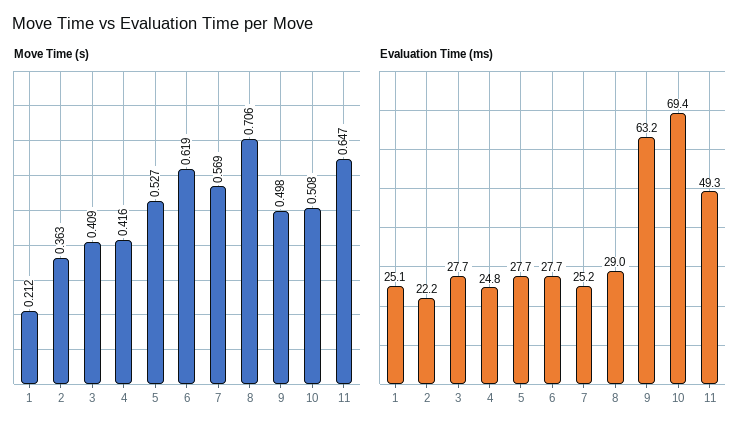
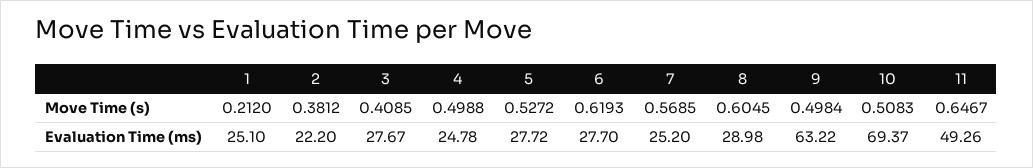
  {
    "Move Time (s)": {
      "1": 0.212,
-     "2": 0.363,
+     "2": 0.3812,
      "3": 0.4085,
-     "4": 0.416,
+     "4": 0.4988,
      "5": 0.5272,
      "6": 0.6193,
      "7": 0.5685,
-     "8": 0.706,
+     "8": 0.6045,
      "9": 0.4984,
      "10": 0.5083,
      "11": 0.6467
    },
    "Evaluation Time (ms)": {
      "1": 25.1,
      "2": 22.2,
      "3": 27.67,
      "4": 24.78,
      "5": 27.72,
      "6": 27.7,
      "7": 25.2,
      "8": 28.98,
      "9": 63.22,
      "10": 69.37,
      "11": 49.26
    }
  }

